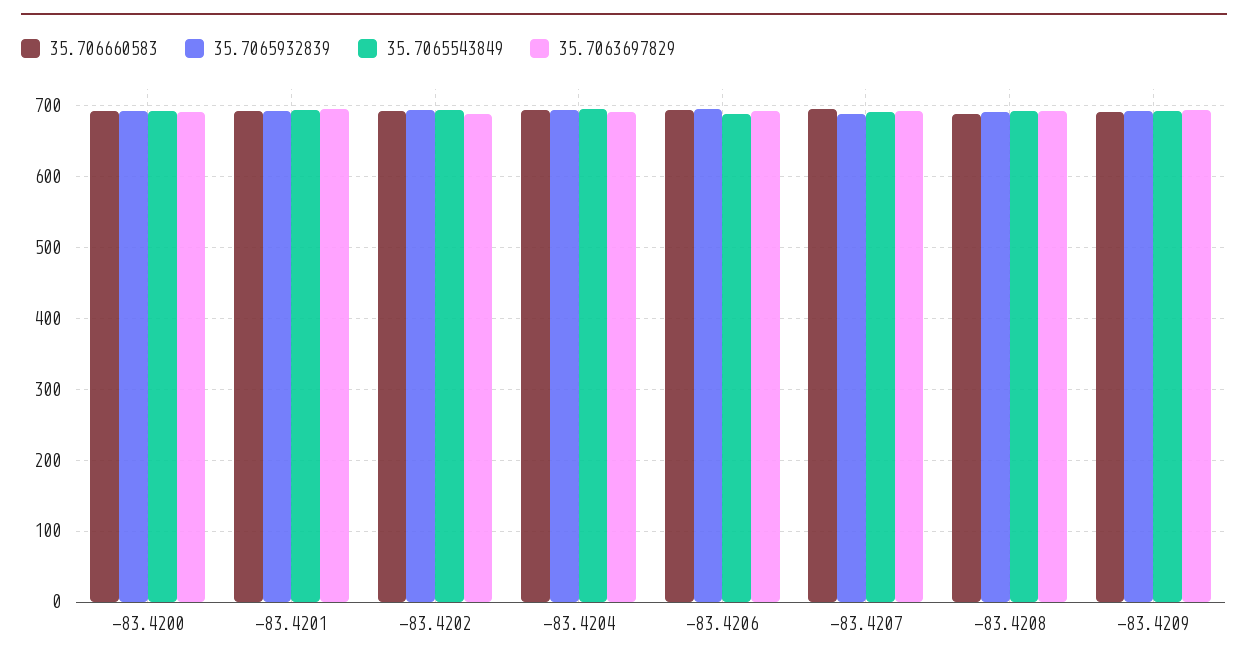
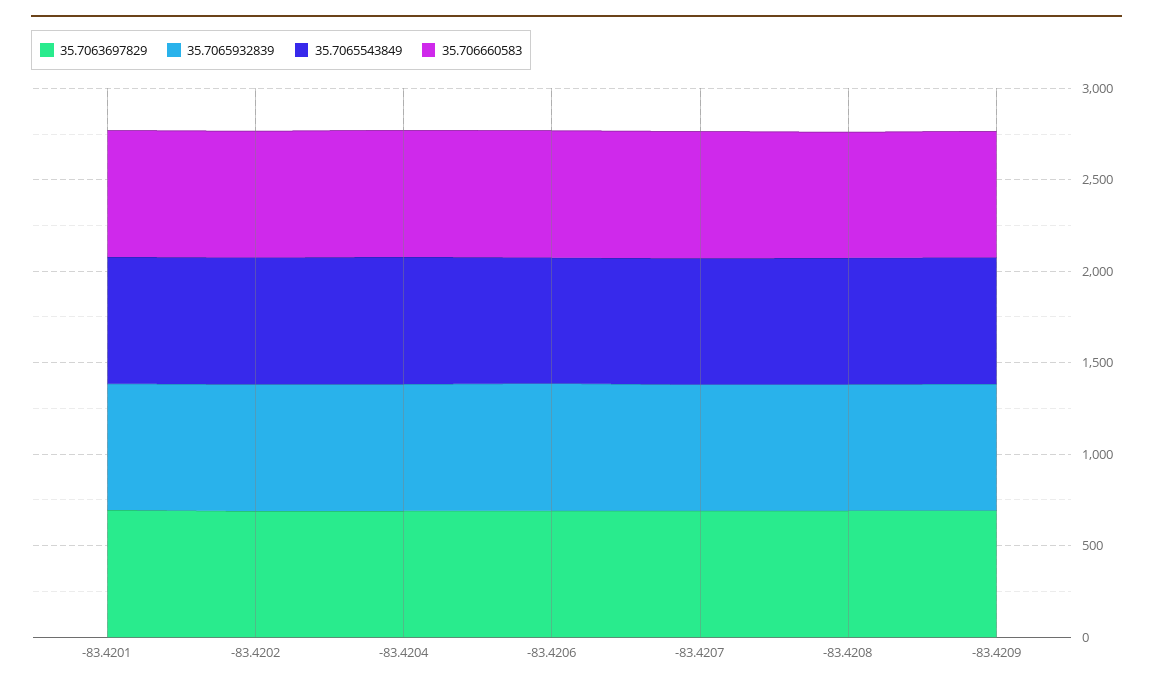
  {
    "35.706660583": {
-     "-83.4200": 690,
      "-83.4201": 690,
      "-83.4202": 690,
      "-83.4204": 690,
      "-83.4206": 690,
      "-83.4207": 690,
      "-83.4208": 690,
      "-83.4209": 690
    },
    "35.7065932839": {
-     "-83.4200": 690,
      "-83.4201": 690,
      "-83.4202": 690,
      "-83.4204": 690,
      "-83.4206": 690,
      "-83.4207": 690,
      "-83.4208": 690,
      "-83.4209": 690
    },
    "35.7065543849": {
-     "-83.4200": 690,
      "-83.4201": 690,
      "-83.4202": 690,
      "-83.4204": 690,
      "-83.4206": 690,
      "-83.4207": 690,
      "-83.4208": 690,
      "-83.4209": 690
    },
    "35.7063697829": {
-     "-83.4200": 690,
      "-83.4201": 690,
      "-83.4202": 690,
      "-83.4204": 690,
      "-83.4206": 690,
      "-83.4207": 690,
      "-83.4208": 690,
      "-83.4209": 690
    }
  }

